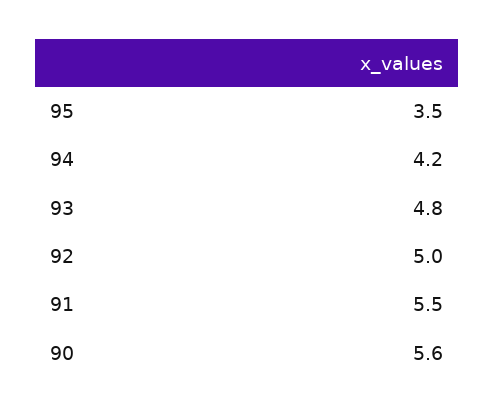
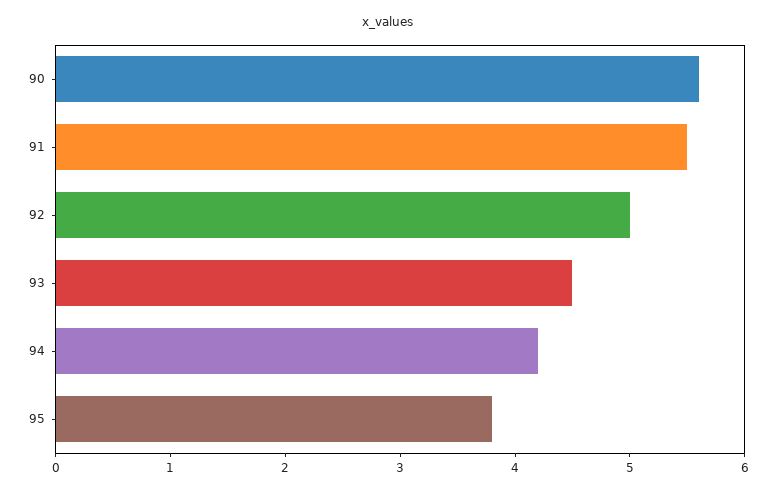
  {
-   "95": 3.5,
+   "95": 3.8,
    "94": 4.2,
-   "93": 4.8,
+   "93": 4.5,
    "92": 5,
    "91": 5.5,
    "90": 5.6
  }

